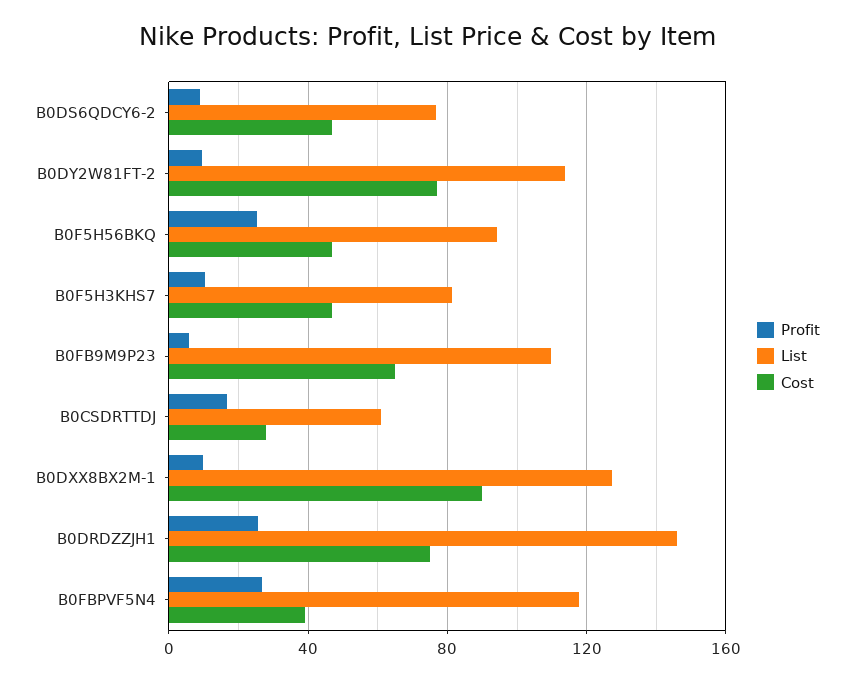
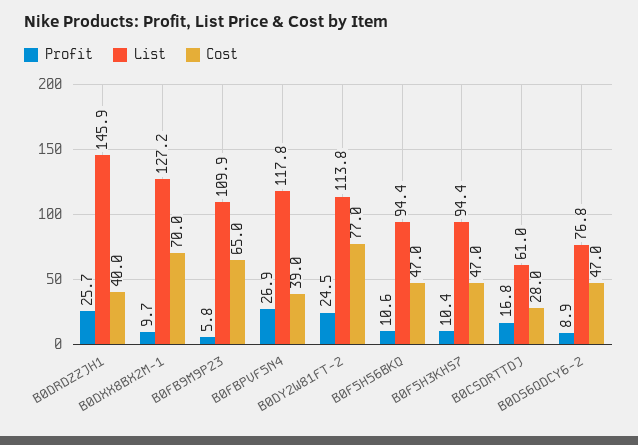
  {
    "Profit": {
      "B0DS6QDCY6-2": 8.9,
-     "B0DY2W81FT-2": 10,
+     "B0DY2W81FT-2": 24.5,
-     "B0F5H56BKQ": 25,
+     "B0F5H56BKQ": 10.6,
      "B0F5H3KHS7": 10.4,
      "B0FB9M9P23": 5.8,
      "B0CSDRTTDJ": 16.8,
      "B0DXX8BX2M-1": 9.7,
      "B0DRDZZJH1": 25.7,
      "B0FBPVF5N4": 26.9
    },
    "List": {
      "B0DS6QDCY6-2": 76.8,
      "B0DY2W81FT-2": 113.8,
      "B0F5H56BKQ": 94.4,
-     "B0F5H3KHS7": 80,
+     "B0F5H3KHS7": 94.4,
      "B0FB9M9P23": 109.9,
      "B0CSDRTTDJ": 61,
      "B0DXX8BX2M-1": 127.2,
      "B0DRDZZJH1": 145.9,
      "B0FBPVF5N4": 117.8
    },
    "Cost": {
      "B0DS6QDCY6-2": 47,
      "B0DY2W81FT-2": 77,
      "B0F5H56BKQ": 47,
      "B0F5H3KHS7": 47,
      "B0FB9M9P23": 65,
      "B0CSDRTTDJ": 28,
-     "B0DXX8BX2M-1": 90,
+     "B0DXX8BX2M-1": 70,
-     "B0DRDZZJH1": 75,
+     "B0DRDZZJH1": 40,
      "B0FBPVF5N4": 39
    }
  }

